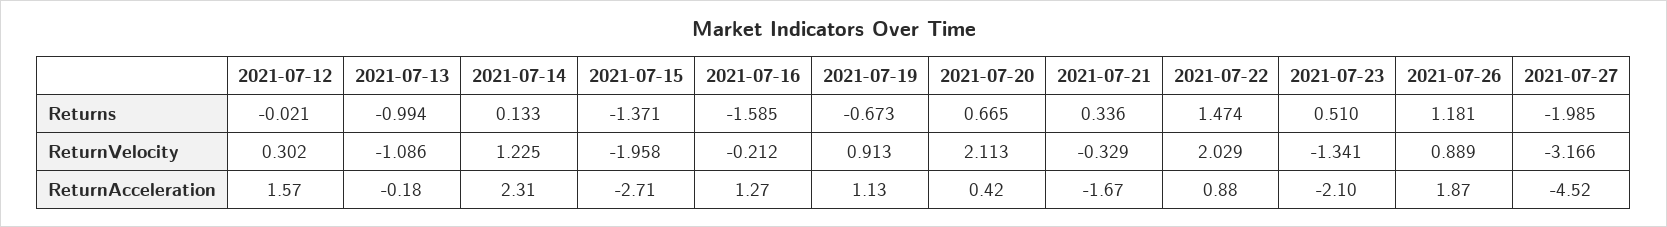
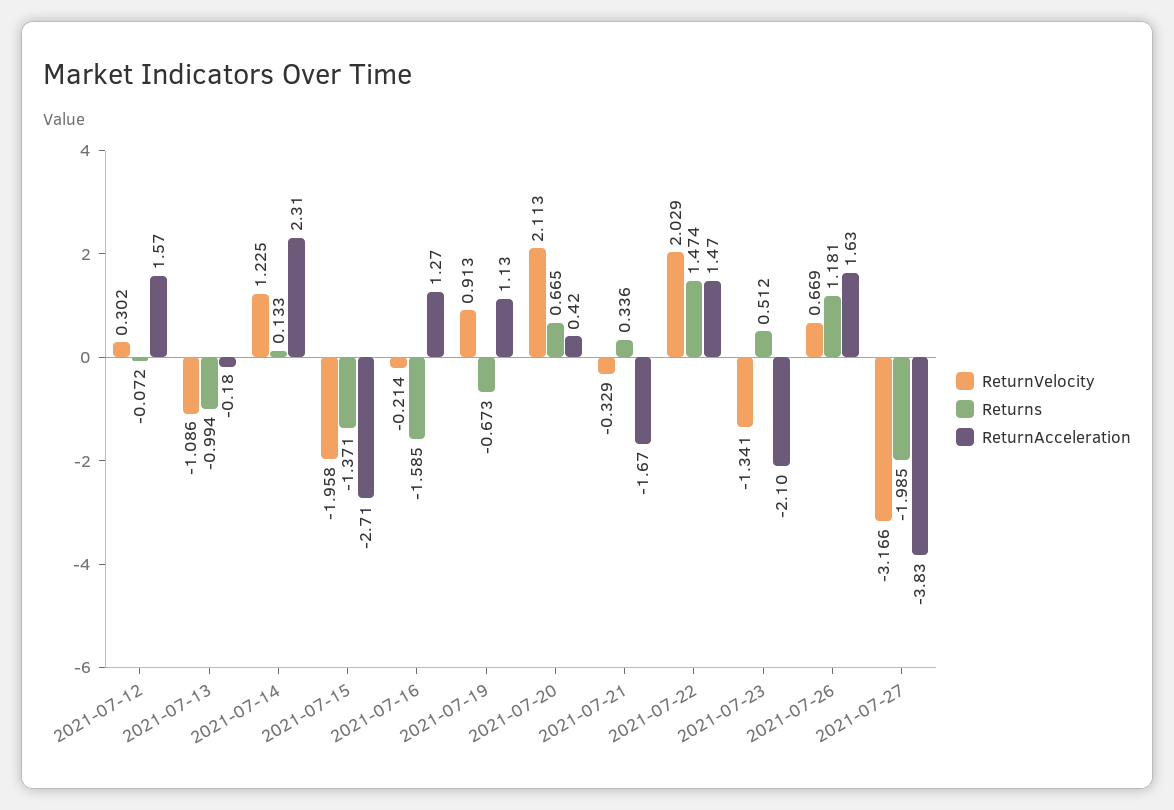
  {
    "Returns": {
-     "2021-07-12": -0.021,
+     "2021-07-12": -0.072,
      "2021-07-13": -0.994,
      "2021-07-14": 0.133,
      "2021-07-15": -1.371,
      "2021-07-16": -1.585,
      "2021-07-19": -0.673,
      "2021-07-20": 0.665,
      "2021-07-21": 0.336,
      "2021-07-22": 1.474,
-     "2021-07-23": 0.51,
+     "2021-07-23": 0.512,
      "2021-07-26": 1.181,
      "2021-07-27": -1.985
    },
    "ReturnVelocity": {
      "2021-07-12": 0.302,
      "2021-07-13": -1.086,
      "2021-07-14": 1.225,
      "2021-07-15": -1.958,
-     "2021-07-16": -0.212,
+     "2021-07-16": -0.214,
      "2021-07-19": 0.913,
      "2021-07-20": 2.113,
      "2021-07-21": -0.329,
      "2021-07-22": 2.029,
      "2021-07-23": -1.341,
-     "2021-07-26": 0.889,
+     "2021-07-26": 0.669,
      "2021-07-27": -3.166
    },
    "ReturnAcceleration": {
      "2021-07-12": 1.57,
      "2021-07-13": -0.18,
      "2021-07-14": 2.31,
      "2021-07-15": -2.71,
      "2021-07-16": 1.27,
      "2021-07-19": 1.13,
      "2021-07-20": 0.42,
      "2021-07-21": -1.67,
-     "2021-07-22": 0.88,
+     "2021-07-22": 1.47,
      "2021-07-23": -2.1,
-     "2021-07-26": 1.87,
+     "2021-07-26": 1.63,
-     "2021-07-27": -4.52
+     "2021-07-27": -3.83
    }
  }

